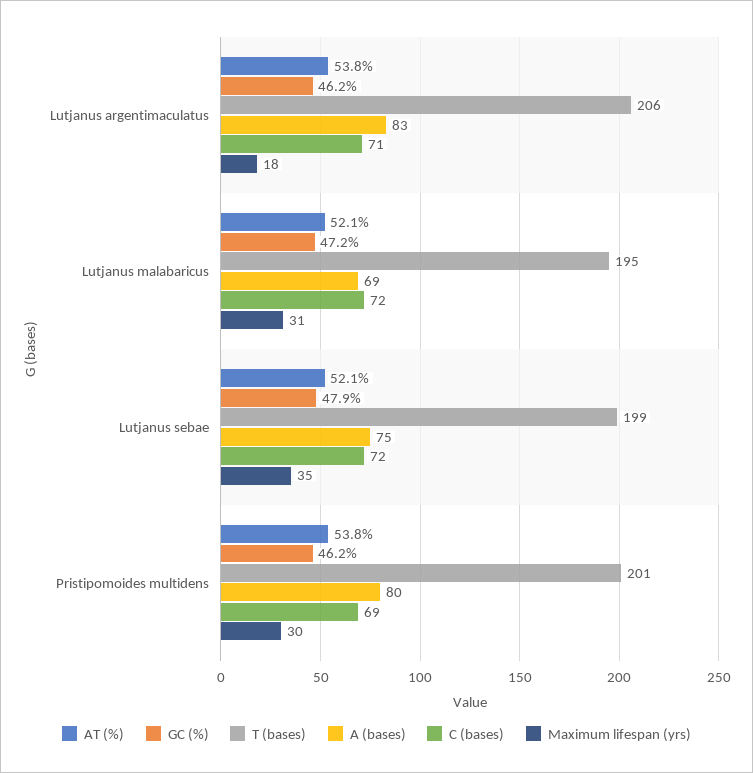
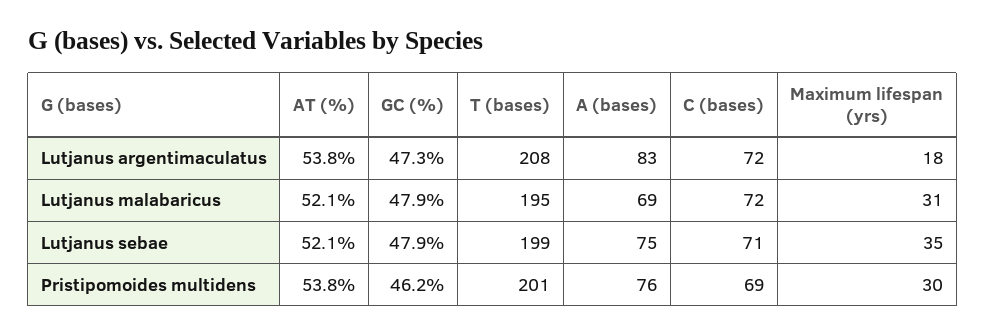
  {
    "AT (%)": {
      "Lutjanus argentimaculatus": 53.8,
      "Lutjanus malabaricus": 52.1,
      "Lutjanus sebae": 52.1,
      "Pristipomoides multidens": 53.8
    },
    "GC (%)": {
-     "Lutjanus argentimaculatus": 46.2,
+     "Lutjanus argentimaculatus": 47.3,
-     "Lutjanus malabaricus": 47.2,
+     "Lutjanus malabaricus": 47.9,
      "Lutjanus sebae": 47.9,
      "Pristipomoides multidens": 46.2
    },
    "T (bases)": {
-     "Lutjanus argentimaculatus": 206,
+     "Lutjanus argentimaculatus": 208,
      "Lutjanus malabaricus": 195,
      "Lutjanus sebae": 199,
      "Pristipomoides multidens": 201
    },
    "A (bases)": {
      "Lutjanus argentimaculatus": 83,
      "Lutjanus malabaricus": 69,
      "Lutjanus sebae": 75,
-     "Pristipomoides multidens": 80
+     "Pristipomoides multidens": 76
    },
    "C (bases)": {
-     "Lutjanus argentimaculatus": 71,
+     "Lutjanus argentimaculatus": 72,
      "Lutjanus malabaricus": 72,
-     "Lutjanus sebae": 72,
+     "Lutjanus sebae": 71,
      "Pristipomoides multidens": 69
    },
    "Maximum lifespan (yrs)": {
      "Lutjanus argentimaculatus": 18,
      "Lutjanus malabaricus": 31,
      "Lutjanus sebae": 35,
      "Pristipomoides multidens": 30
    }
  }

